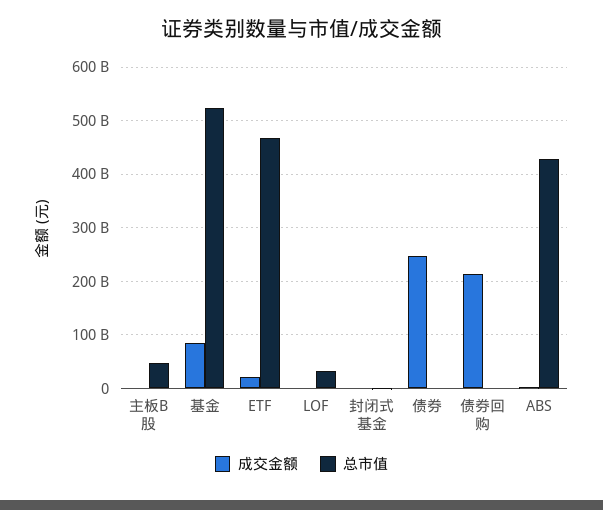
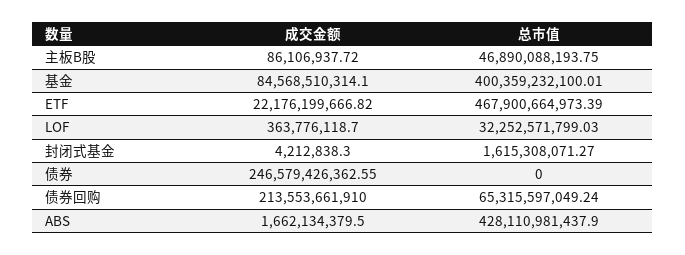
  {
    "成交金额": {
      "主板B股": 86106937.72,
      "基金": 84568510314.1,
      "ETF": 22176199666.82,
      "LOF": 363776118.7,
      "封闭式基金": 4212838.3,
      "债券": 246579426362.55,
      "债券回购": 213553661910,
      "ABS": 1662134379.5
    },
    "总市值": {
      "主板B股": 46890088193.75,
-     "基金": 520000000000,
+     "基金": 400359232100.01,
      "ETF": 467900664973.39,
      "LOF": 32252571799.03,
      "封闭式基金": 1615308071.27,
      "债券": 0,
-     "债券回购": 0,
+     "债券回购": 65315597049.24,
      "ABS": 428110981437.9
    }
  }

